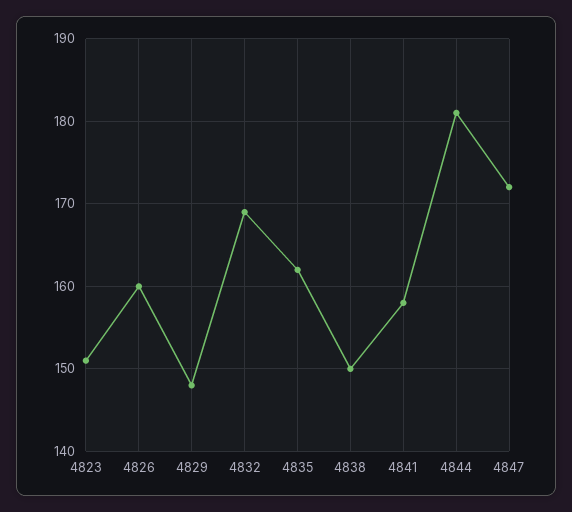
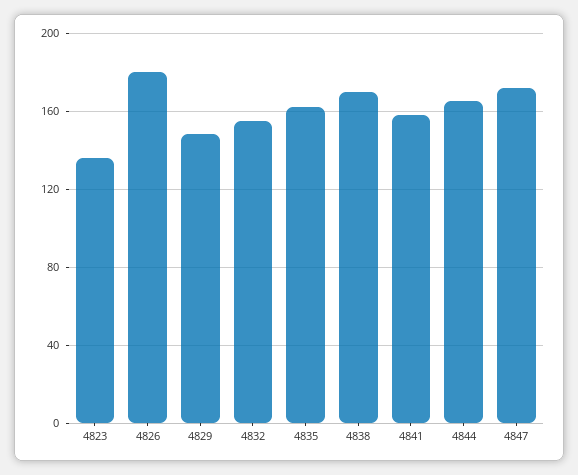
  {
-   "4823": 151,
+   "4823": 135,
-   "4826": 160,
+   "4826": 180,
    "4829": 148,
-   "4832": 169,
+   "4832": 155,
    "4835": 162,
-   "4838": 150,
+   "4838": 170,
    "4841": 158,
-   "4844": 181,
+   "4844": 165,
    "4847": 172
  }

